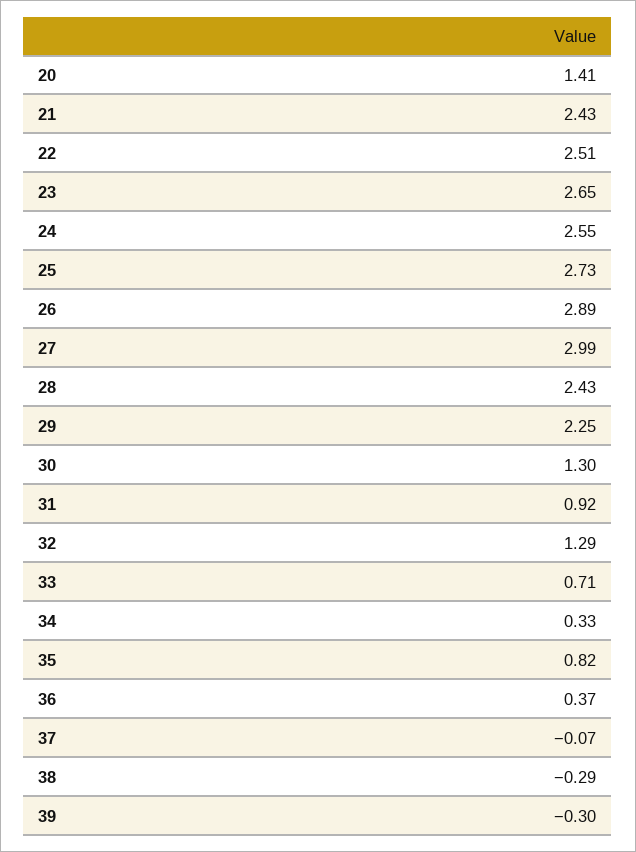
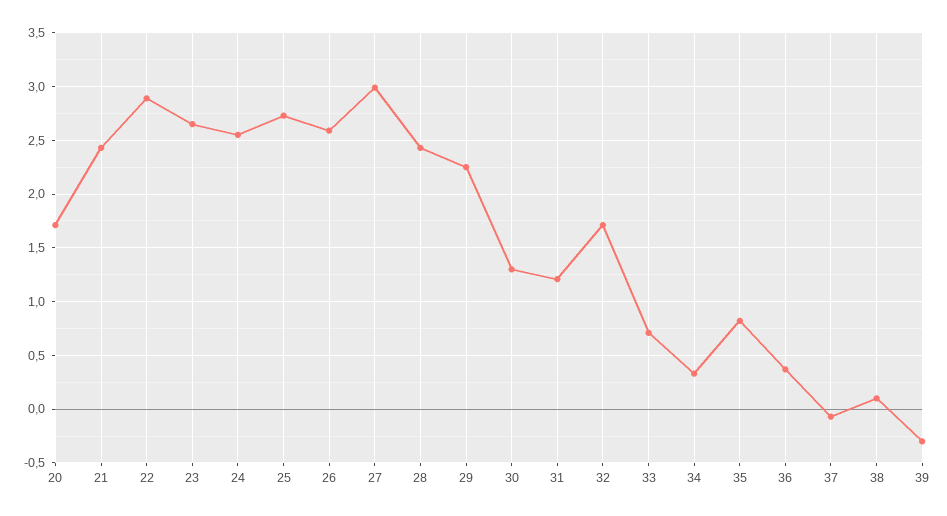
  {
-   "20": 1.41,
+   "20": 1.7,
    "21": 2.43,
-   "22": 2.51,
+   "22": 2.9,
    "23": 2.65,
    "24": 2.55,
    "25": 2.73,
-   "26": 2.89,
+   "26": 2.6,
    "27": 2.99,
    "28": 2.43,
    "29": 2.25,
    "30": 1.3,
-   "31": 0.92,
+   "31": 1.2,
-   "32": 1.29,
+   "32": 1.7,
    "33": 0.71,
    "34": 0.33,
    "35": 0.82,
    "36": 0.37,
    "37": -0.07,
-   "38": -0.29,
+   "38": 0.1,
    "39": -0.3
  }

